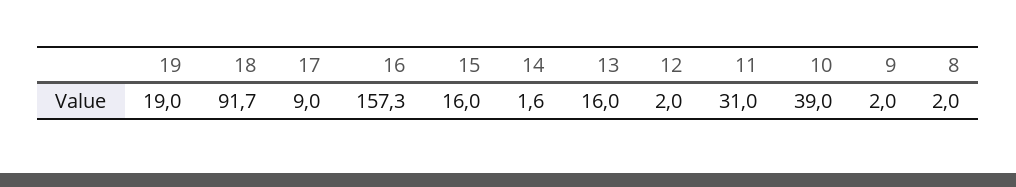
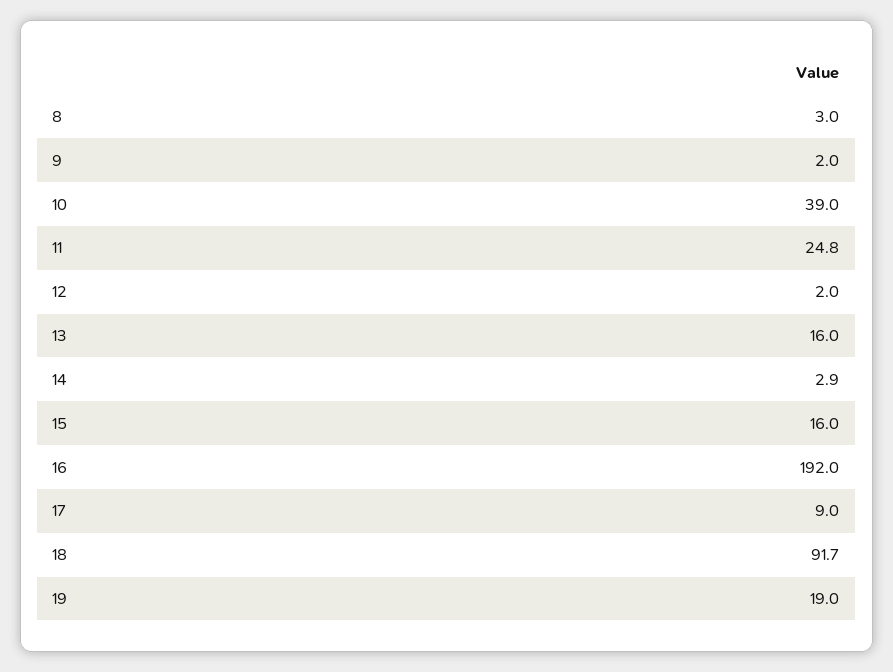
  {
    "19": 19,
    "18": 91.7,
    "17": 9,
-   "16": 157.3,
+   "16": 192,
    "15": 16,
-   "14": 1.6,
+   "14": 2.9,
    "13": 16,
    "12": 2,
-   "11": 31,
+   "11": 24.8,
    "10": 39,
    "9": 2,
-   "8": 2
+   "8": 3
  }

